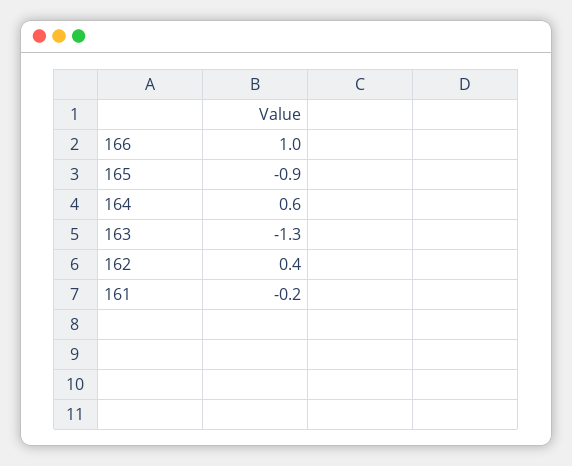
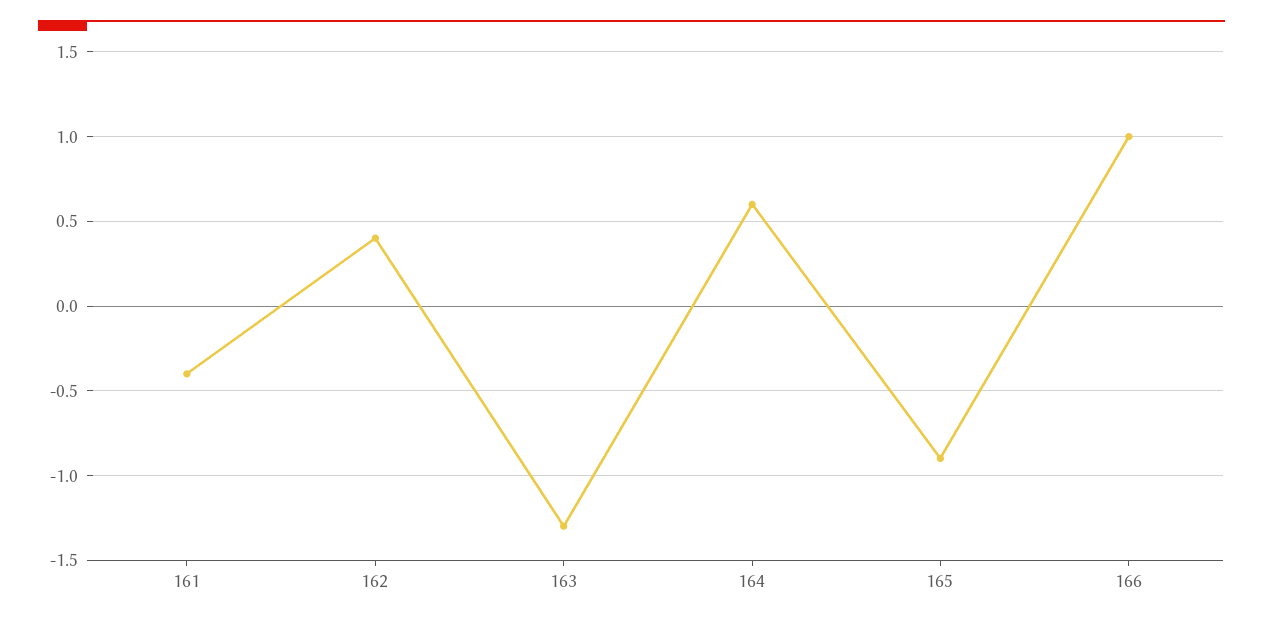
  {
    "166": 1,
    "165": -0.9,
    "164": 0.6,
    "163": -1.3,
    "162": 0.4,
-   "161": -0.2
+   "161": -0.4
  }

